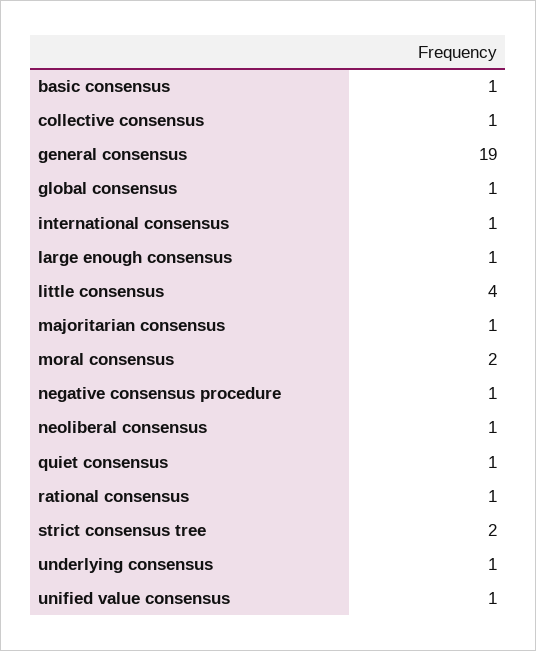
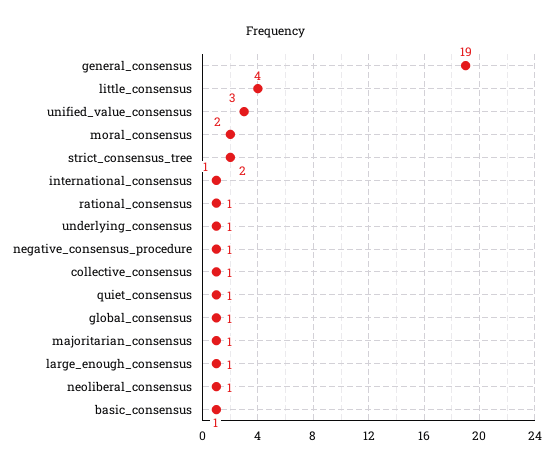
  {
    "basic consensus": 1,
    "collective consensus": 1,
    "general consensus": 19,
    "global consensus": 1,
    "international consensus": 1,
    "large enough consensus": 1,
    "little consensus": 4,
    "majoritarian consensus": 1,
    "moral consensus": 2,
    "negative consensus procedure": 1,
    "neoliberal consensus": 1,
    "quiet consensus": 1,
    "rational consensus": 1,
    "strict consensus tree": 2,
    "underlying consensus": 1,
-   "unified value consensus": 1
+   "unified value consensus": 3
  }

